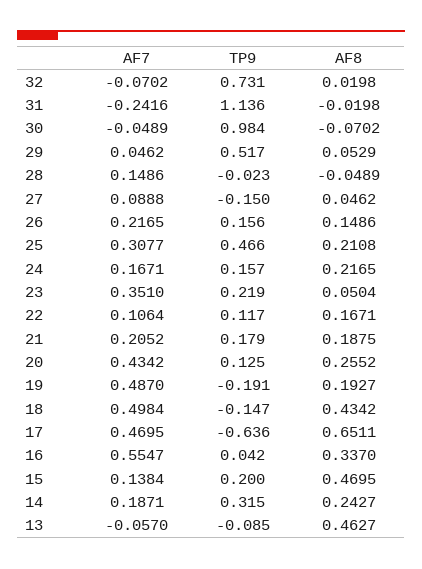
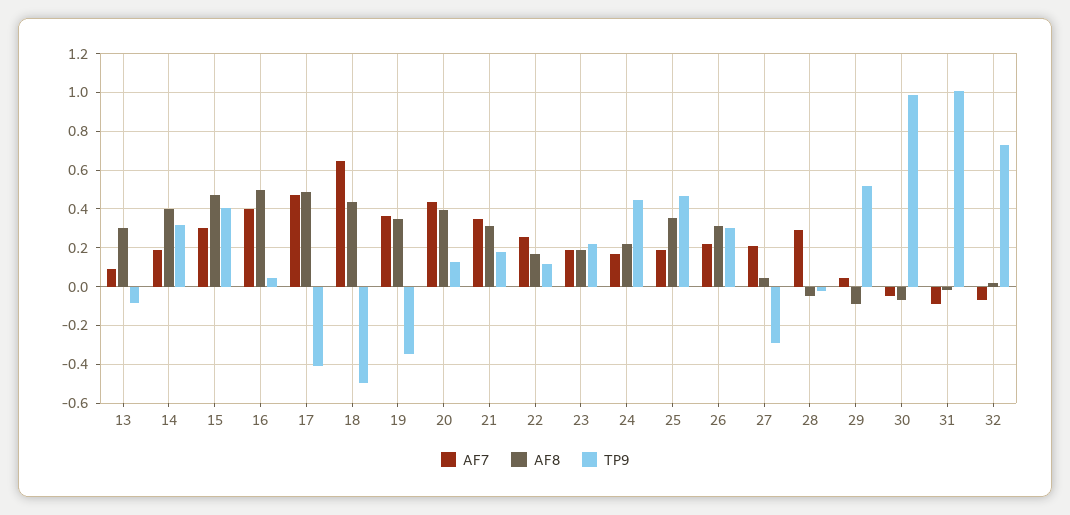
  {
    "AF7": {
      "32": -0.0702,
-     "31": -0.2416,
+     "31": -0.1,
      "30": -0.0489,
      "29": 0.0462,
-     "28": 0.1486,
+     "28": 0.3,
-     "27": 0.0888,
+     "27": 0.2,
      "26": 0.2165,
-     "25": 0.3077,
+     "25": 0.2,
      "24": 0.1671,
-     "23": 0.351,
+     "23": 0.2,
-     "22": 0.1064,
+     "22": 0.25,
-     "21": 0.2052,
+     "21": 0.35,
      "20": 0.4342,
-     "19": 0.487,
+     "19": 0.35,
-     "18": 0.4984,
+     "18": 0.65,
      "17": 0.4695,
-     "16": 0.5547,
+     "16": 0.4,
-     "15": 0.1384,
+     "15": 0.3,
      "14": 0.1871,
-     "13": -0.057
+     "13": 0.1
    },
    "TP9": {
      "32": 0.731,
-     "31": 1.136,
+     "31": 1,
      "30": 0.984,
      "29": 0.517,
      "28": -0.023,
-     "27": -0.15,
+     "27": -0.3,
-     "26": 0.156,
+     "26": 0.3,
      "25": 0.466,
-     "24": 0.157,
+     "24": 0.45,
      "23": 0.219,
      "22": 0.117,
      "21": 0.179,
      "20": 0.125,
-     "19": -0.191,
+     "19": -0.35,
-     "18": -0.147,
+     "18": -0.5,
-     "17": -0.636,
+     "17": -0.4,
      "16": 0.042,
-     "15": 0.2,
+     "15": 0.4,
      "14": 0.315,
      "13": -0.085
    },
    "AF8": {
      "32": 0.0198,
      "31": -0.0198,
      "30": -0.0702,
-     "29": 0.0529,
+     "29": -0.1,
      "28": -0.0489,
      "27": 0.0462,
-     "26": 0.1486,
+     "26": 0.3,
-     "25": 0.2108,
+     "25": 0.35,
      "24": 0.2165,
-     "23": 0.0504,
+     "23": 0.2,
      "22": 0.1671,
-     "21": 0.1875,
+     "21": 0.3,
-     "20": 0.2552,
+     "20": 0.4,
-     "19": 0.1927,
+     "19": 0.35,
      "18": 0.4342,
-     "17": 0.6511,
+     "17": 0.5,
-     "16": 0.337,
+     "16": 0.5,
      "15": 0.4695,
-     "14": 0.2427,
+     "14": 0.4,
-     "13": 0.4627
+     "13": 0.3
    }
  }

